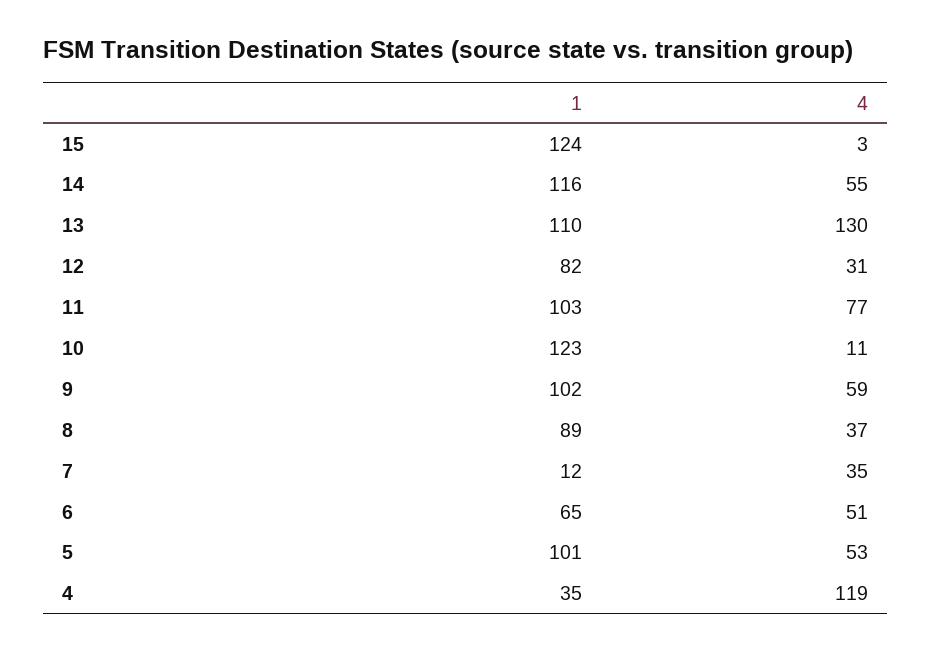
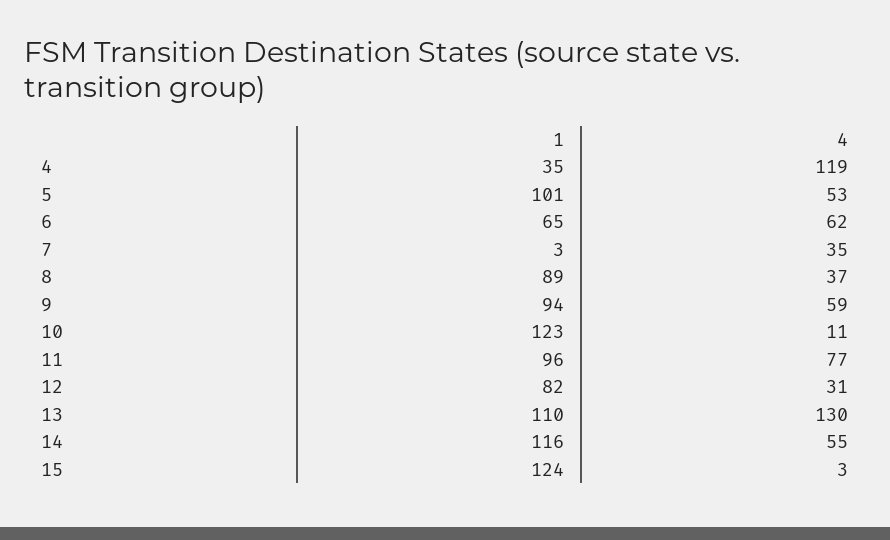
  {
    "1": {
      "15": 124,
      "14": 116,
      "13": 110,
      "12": 82,
-     "11": 103,
+     "11": 96,
      "10": 123,
-     "9": 102,
+     "9": 94,
      "8": 89,
-     "7": 12,
+     "7": 3,
      "6": 65,
      "5": 101,
      "4": 35
    },
    "4": {
      "15": 3,
      "14": 55,
      "13": 130,
      "12": 31,
      "11": 77,
      "10": 11,
      "9": 59,
      "8": 37,
      "7": 35,
-     "6": 51,
+     "6": 62,
      "5": 53,
      "4": 119
    }
  }

